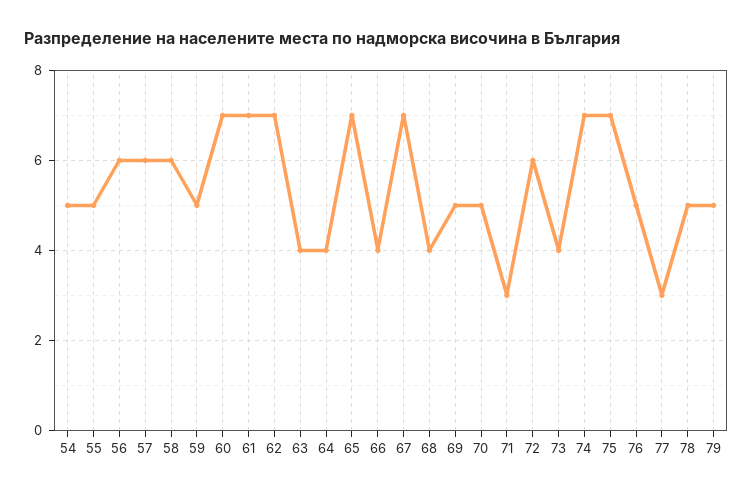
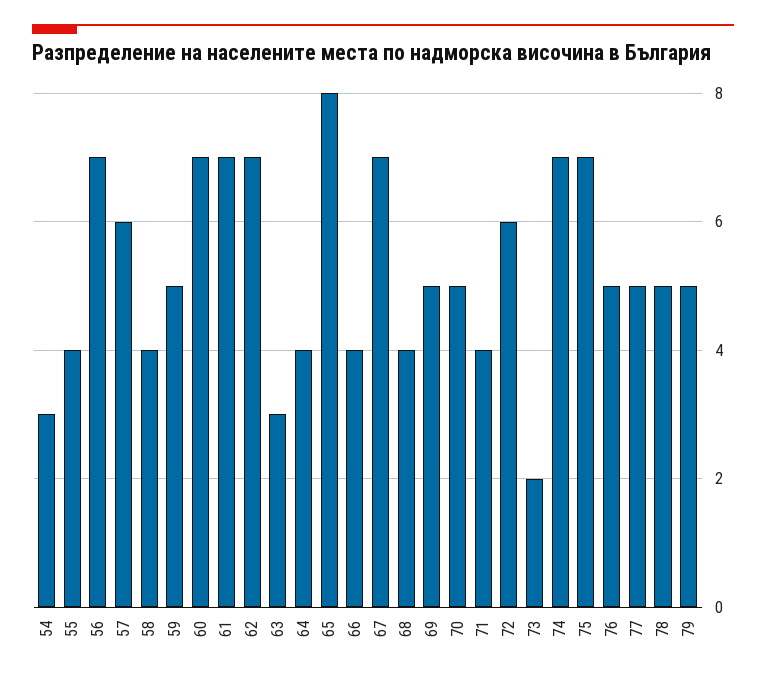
  {
-   "54": 5,
+   "54": 3,
-   "55": 5,
+   "55": 4,
-   "56": 6,
+   "56": 7,
    "57": 6,
-   "58": 6,
+   "58": 4,
    "59": 5,
    "60": 7,
    "61": 7,
    "62": 7,
-   "63": 4,
+   "63": 3,
    "64": 4,
-   "65": 7,
+   "65": 8,
    "66": 4,
    "67": 7,
    "68": 4,
    "69": 5,
    "70": 5,
-   "71": 3,
+   "71": 4,
    "72": 6,
-   "73": 4,
+   "73": 2,
    "74": 7,
    "75": 7,
    "76": 5,
-   "77": 3,
+   "77": 5,
    "78": 5,
    "79": 5
  }

